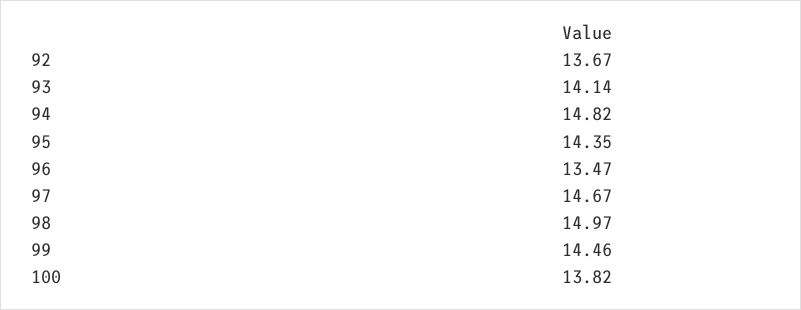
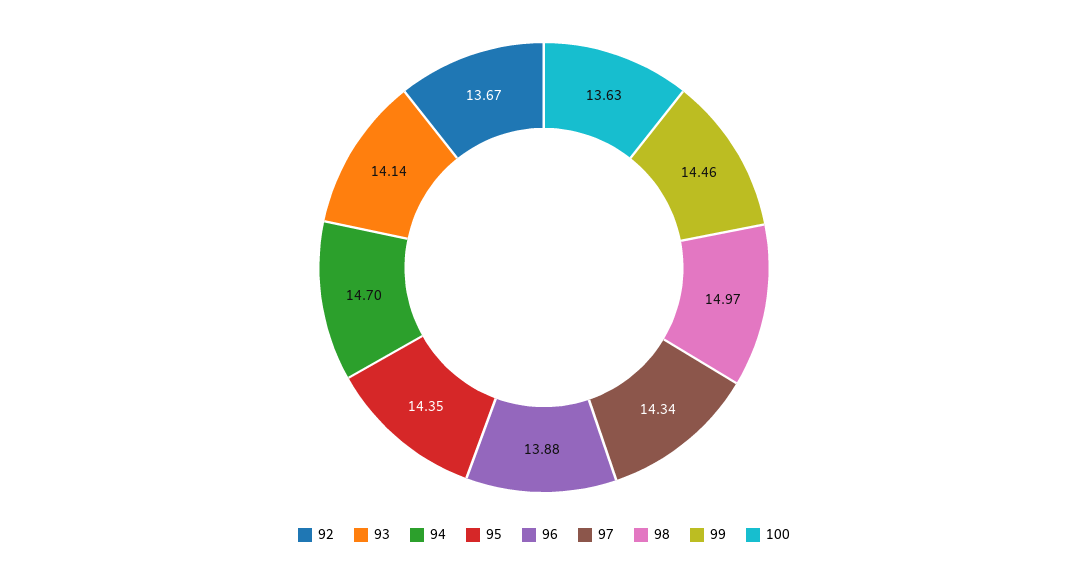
  {
    "92": 13.67,
    "93": 14.14,
-   "94": 14.82,
+   "94": 14.7,
    "95": 14.35,
-   "96": 13.47,
+   "96": 13.88,
-   "97": 14.67,
+   "97": 14.34,
    "98": 14.97,
    "99": 14.46,
-   "100": 13.82
+   "100": 13.63
  }

